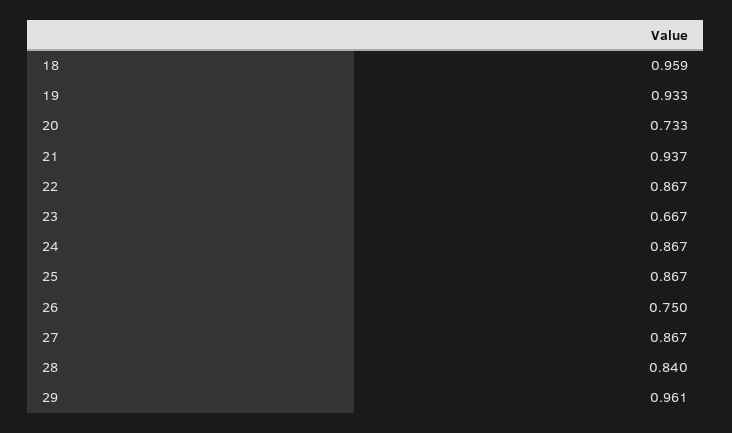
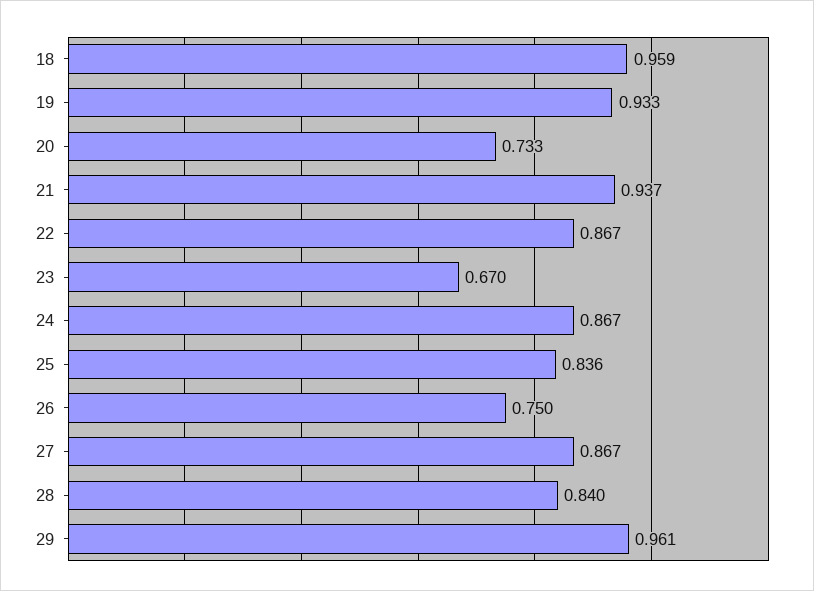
  {
    "18": 0.959,
    "19": 0.933,
    "20": 0.733,
    "21": 0.937,
    "22": 0.867,
-   "23": 0.667,
+   "23": 0.67,
    "24": 0.867,
-   "25": 0.867,
+   "25": 0.836,
    "26": 0.75,
    "27": 0.867,
    "28": 0.84,
    "29": 0.961
  }

